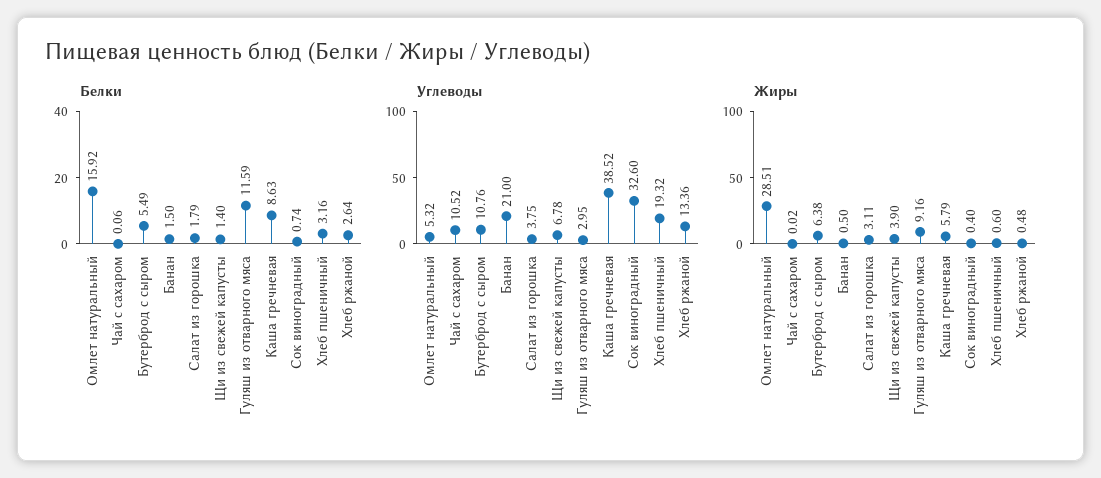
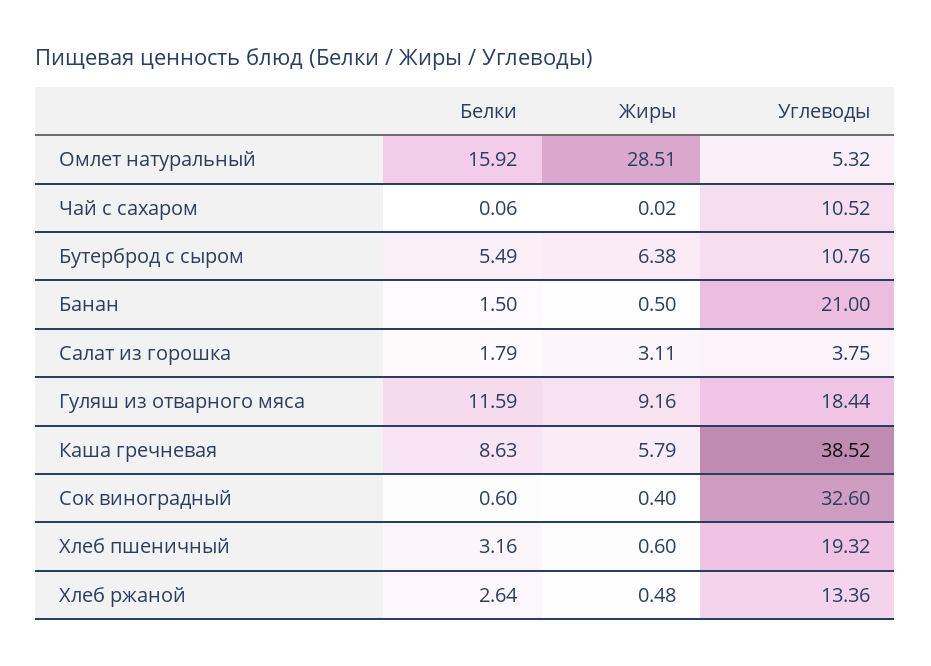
  {
    "Белки": {
      "Омлет натуральный": 15.92,
      "Чай с сахаром": 0.06,
      "Бутерброд с сыром": 5.49,
      "Банан": 1.5,
      "Салат из горошка": 1.79,
-     "Щи из свежей капусты": 1.4,
      "Гуляш из отварного мяса": 11.59,
      "Каша гречневая": 8.63,
-     "Сок виноградный": 0.74,
+     "Сок виноградный": 0.6,
      "Хлеб пшеничный": 3.16,
      "Хлеб ржаной": 2.64
    },
    "Углеводы": {
      "Омлет натуральный": 5.32,
      "Чай с сахаром": 10.52,
      "Бутерброд с сыром": 10.76,
      "Банан": 21,
      "Салат из горошка": 3.75,
-     "Щи из свежей капусты": 6.78,
-     "Гуляш из отварного мяса": 2.95,
+     "Гуляш из отварного мяса": 18.44,
      "Каша гречневая": 38.52,
      "Сок виноградный": 32.6,
      "Хлеб пшеничный": 19.32,
      "Хлеб ржаной": 13.36
    },
    "Жиры": {
      "Омлет натуральный": 28.51,
      "Чай с сахаром": 0.02,
      "Бутерброд с сыром": 6.38,
      "Банан": 0.5,
      "Салат из горошка": 3.11,
-     "Щи из свежей капусты": 3.9,
      "Гуляш из отварного мяса": 9.16,
      "Каша гречневая": 5.79,
      "Сок виноградный": 0.4,
      "Хлеб пшеничный": 0.6,
      "Хлеб ржаной": 0.48
    }
  }

